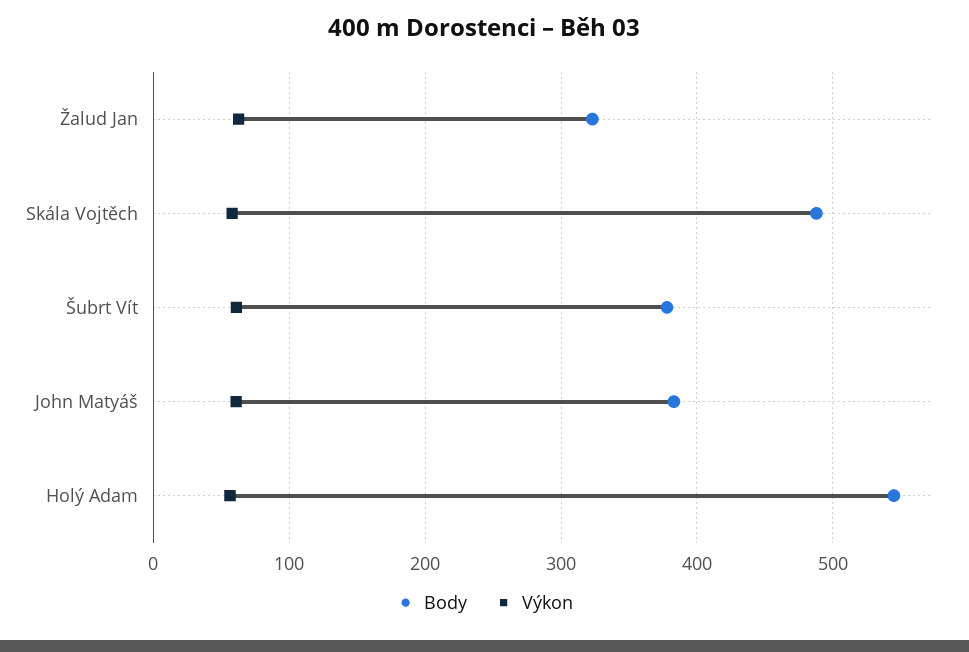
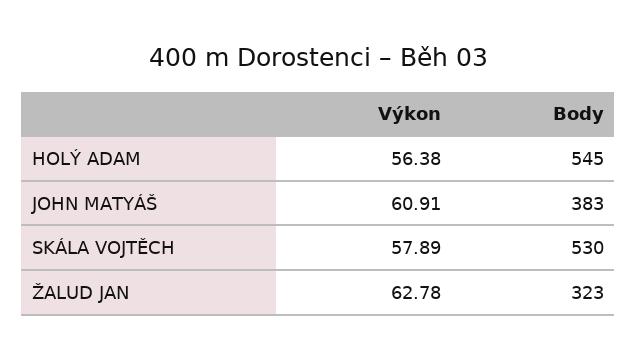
  {
    "Body": {
      "Žalud Jan": 323,
-     "Skála Vojtěch": 490,
+     "Skála Vojtěch": 530,
-     "Šubrt Vít": 380,
      "John Matyáš": 383,
      "Holý Adam": 545
    },
    "Výkon": {
      "Žalud Jan": 62.78,
      "Skála Vojtěch": 57.89,
-     "Šubrt Vít": 60,
      "John Matyáš": 60.91,
      "Holý Adam": 56.38
    }
  }

